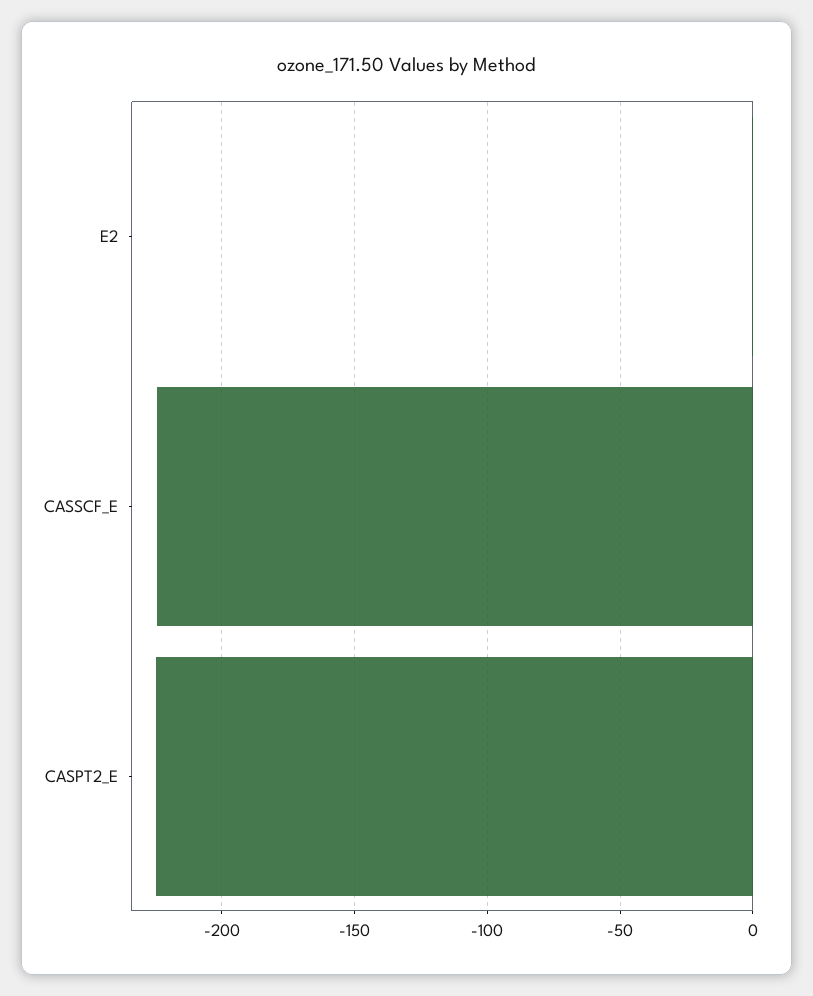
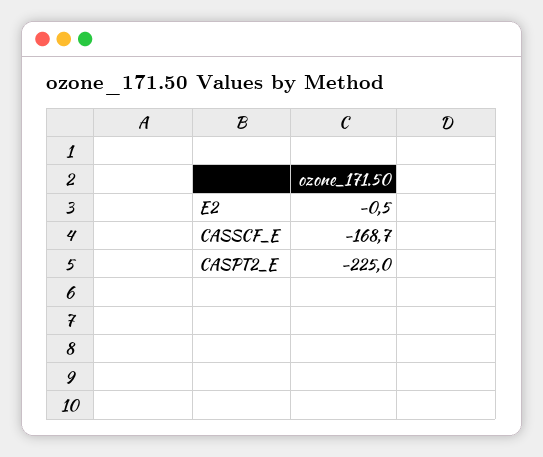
  {
    "E2": -0.5,
-   "CASSCF_E": -225,
+   "CASSCF_E": -168.7,
    "CASPT2_E": -225
  }

